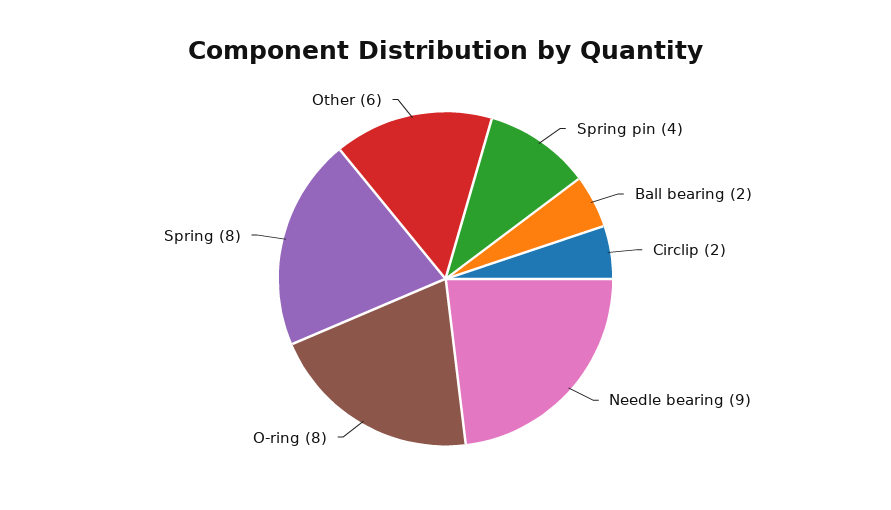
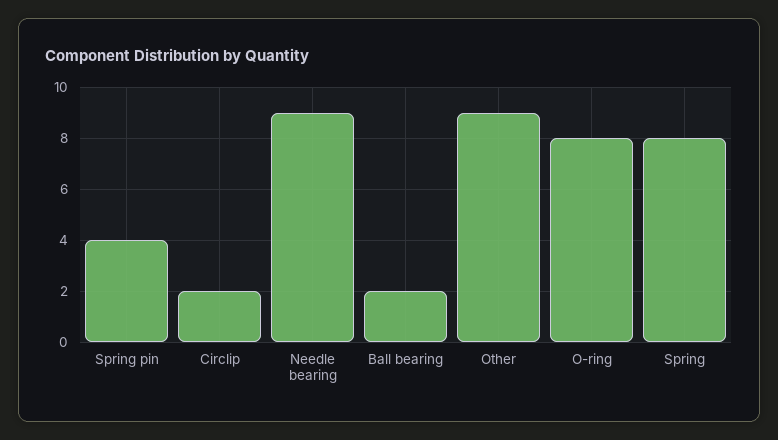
  {
    "Spring pin": 4,
    "Ball bearing": 2,
    "Circlip": 2,
    "Needle bearing": 9,
    "O-ring": 8,
    "Spring": 8,
-   "Other": 6
+   "Other": 9
  }

